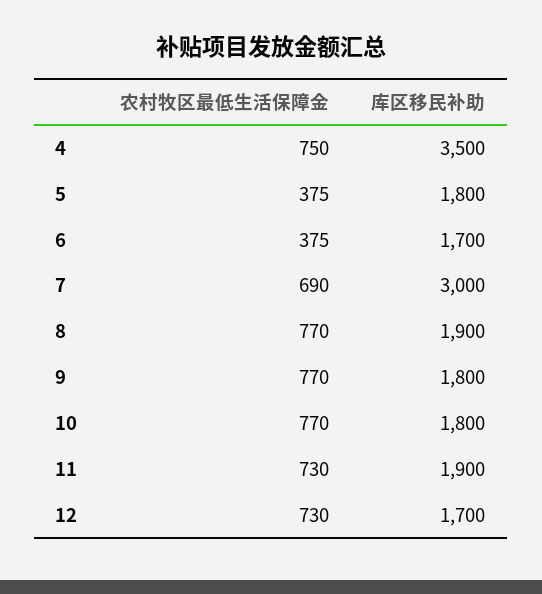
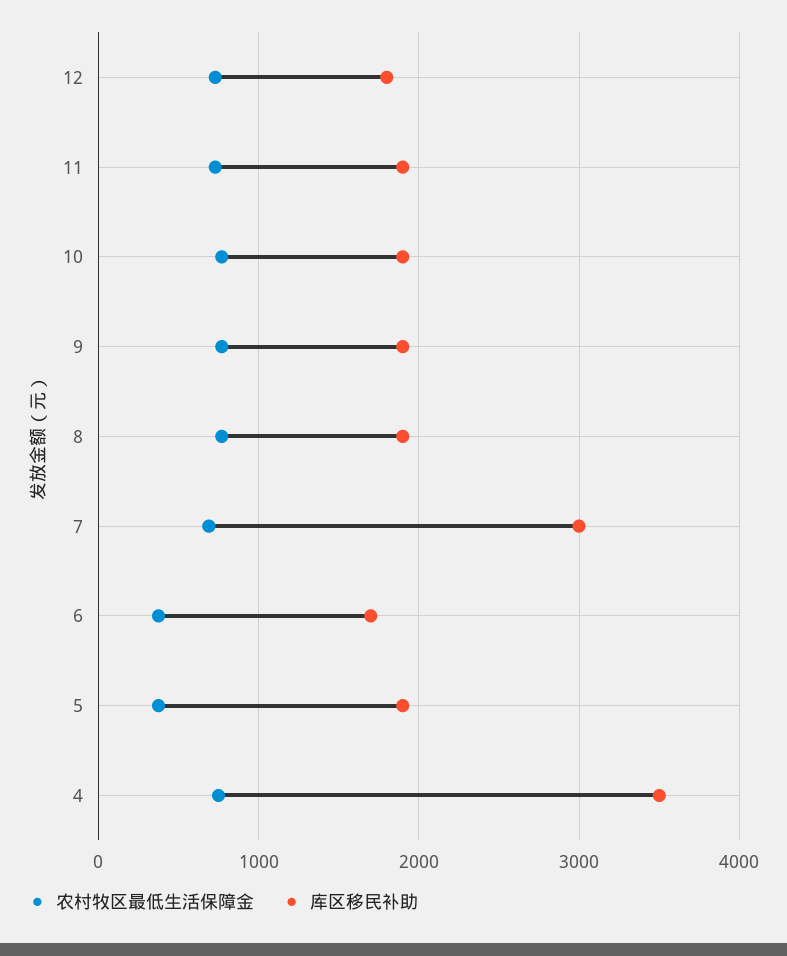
  {
    "农村牧区最低生活保障金": {
      "4": 750,
      "5": 375,
      "6": 375,
      "7": 690,
      "8": 770,
      "9": 770,
      "10": 770,
      "11": 730,
      "12": 730
    },
    "库区移民补助": {
      "4": 3500,
-     "5": 1800,
+     "5": 1900,
      "6": 1700,
      "7": 3000,
      "8": 1900,
-     "9": 1800,
+     "9": 1900,
-     "10": 1800,
+     "10": 1900,
      "11": 1900,
-     "12": 1700
+     "12": 1800
    }
  }

